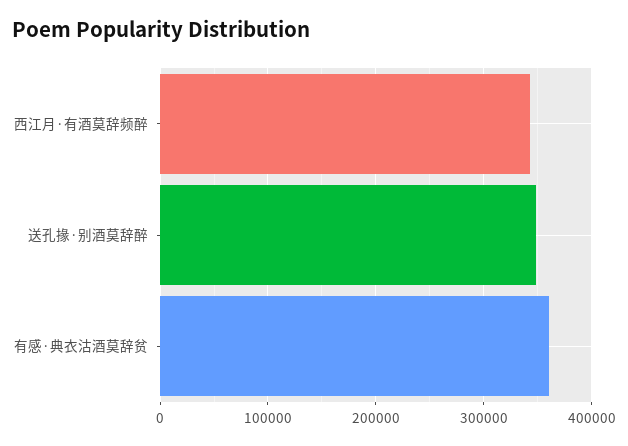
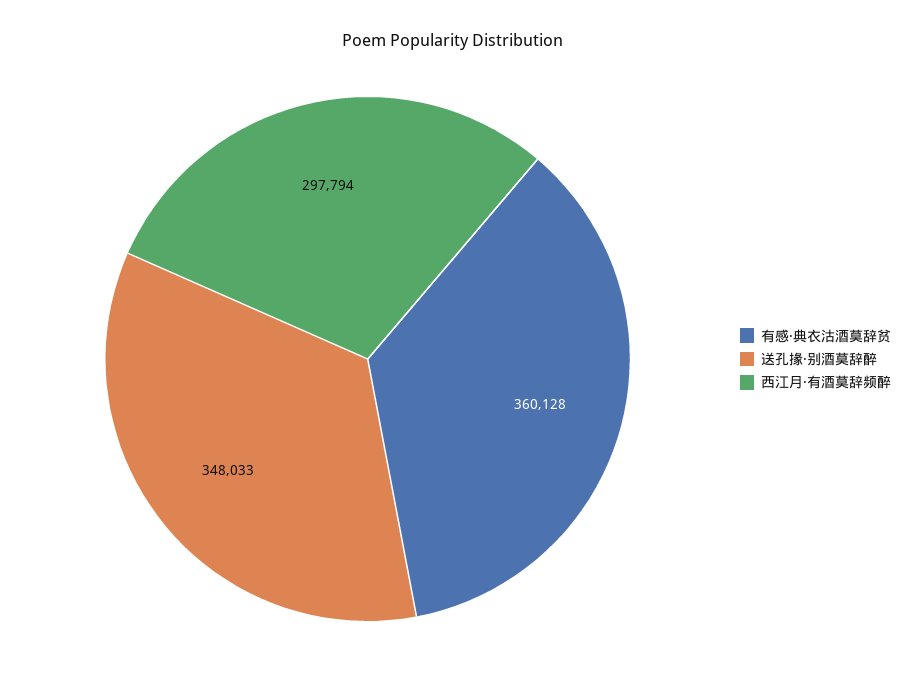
  {
-   "西江月·有酒莫辞频醉": 340000,
+   "西江月·有酒莫辞频醉": 297794,
    "送孔掾·别酒莫辞醉": 348033,
    "有感·典衣沽酒莫辞贫": 360128
  }

